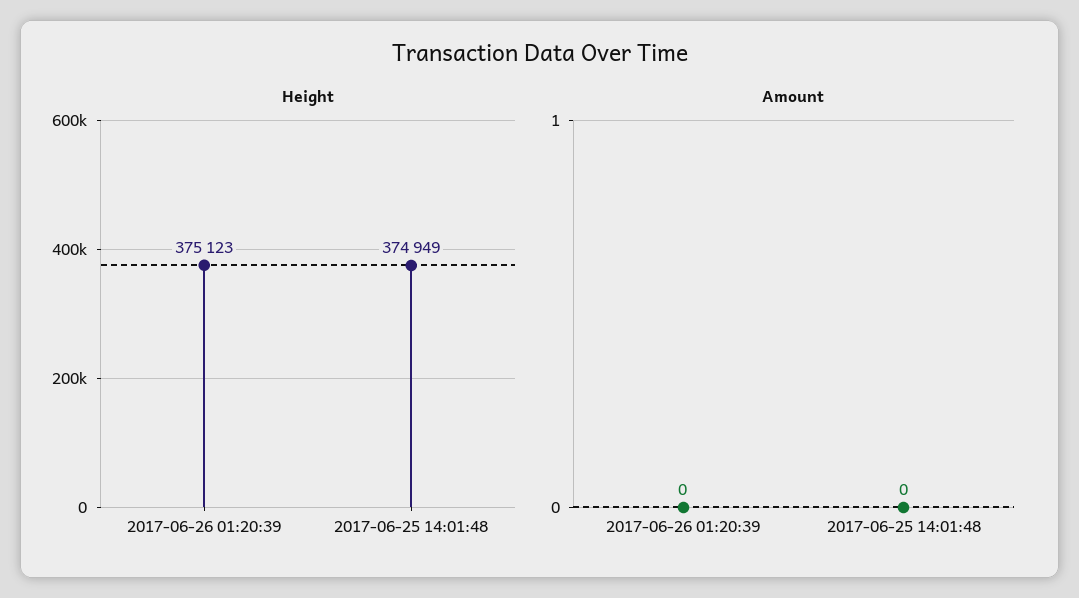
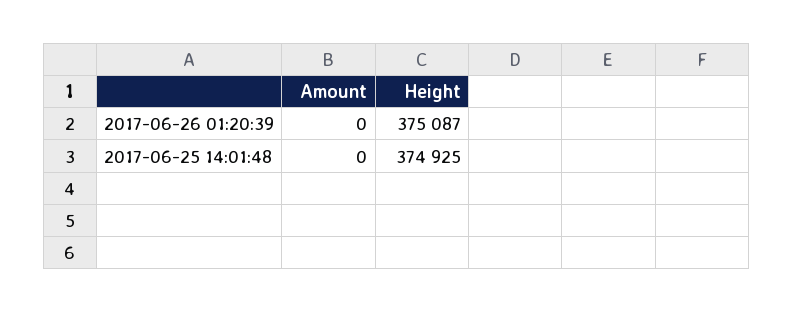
  {
    "Height": {
-     "2017-06-26 01:20:39": 375123,
+     "2017-06-26 01:20:39": 375087,
-     "2017-06-25 14:01:48": 374949
+     "2017-06-25 14:01:48": 374925
    },
    "Amount": {
      "2017-06-26 01:20:39": 0,
      "2017-06-25 14:01:48": 0
    }
  }

